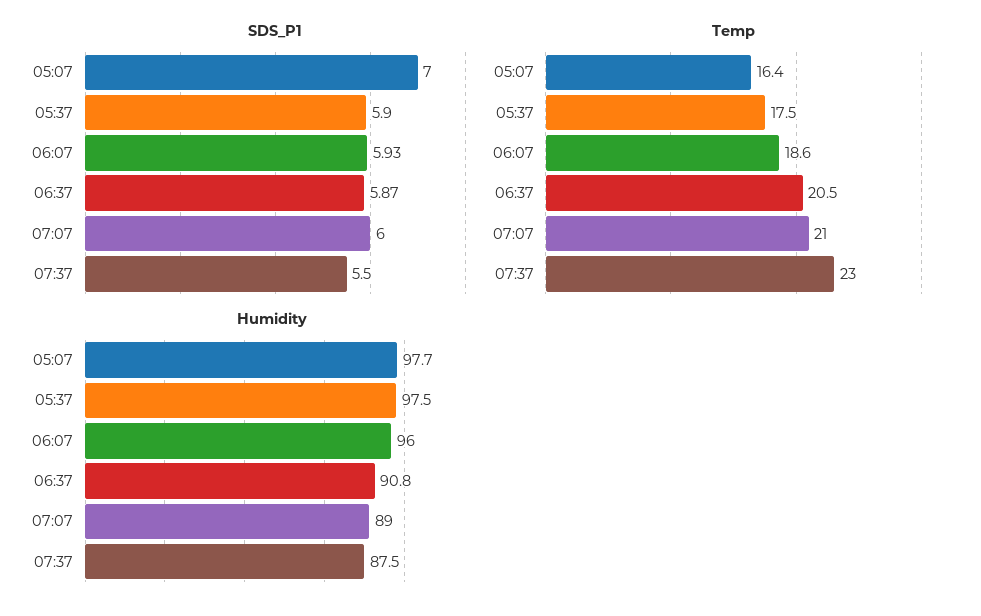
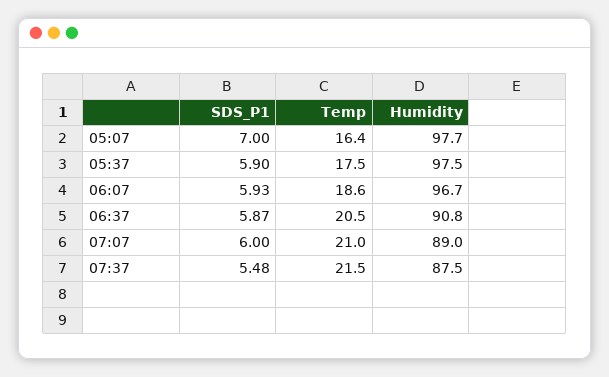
  {
    "SDS_P1": {
      "05:07": 7,
      "05:37": 5.9,
      "06:07": 5.93,
      "06:37": 5.87,
      "07:07": 6,
-     "07:37": 5.5
+     "07:37": 5.48
    },
    "Temp": {
      "05:07": 16.4,
      "05:37": 17.5,
      "06:07": 18.6,
      "06:37": 20.5,
      "07:07": 21,
-     "07:37": 23
+     "07:37": 21.5
    },
    "Humidity": {
      "05:07": 97.7,
      "05:37": 97.5,
-     "06:07": 96,
+     "06:07": 96.7,
      "06:37": 90.8,
      "07:07": 89,
      "07:37": 87.5
    }
  }

